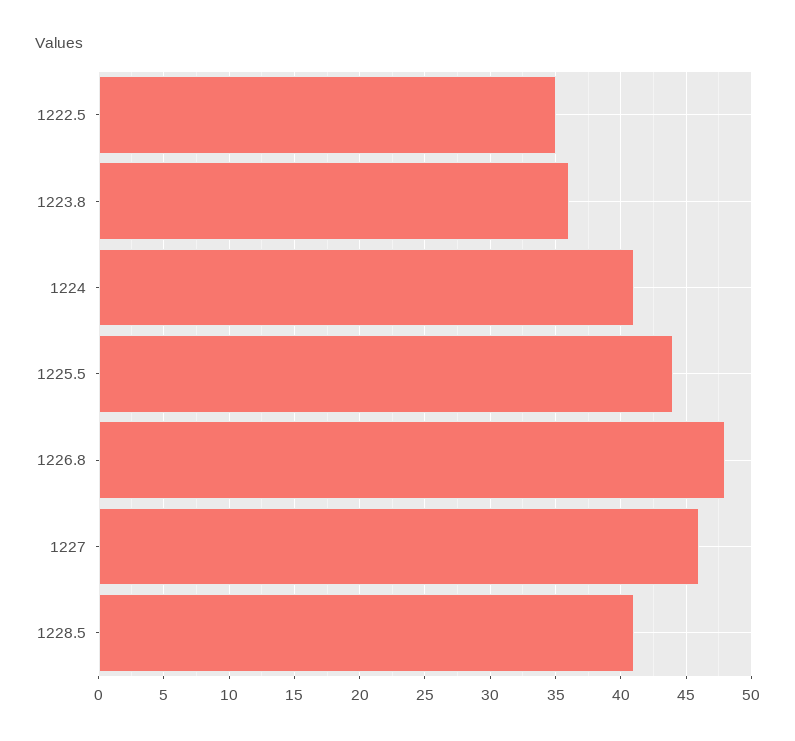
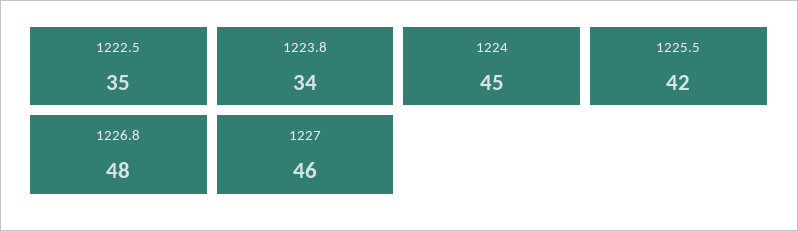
  {
    "1222.5": 35,
-   "1223.8": 36,
+   "1223.8": 34,
-   "1224": 41,
+   "1224": 45,
-   "1225.5": 44,
+   "1225.5": 42,
    "1226.8": 48,
-   "1227": 46,
+   "1227": 46
-   "1228.5": 41
  }

